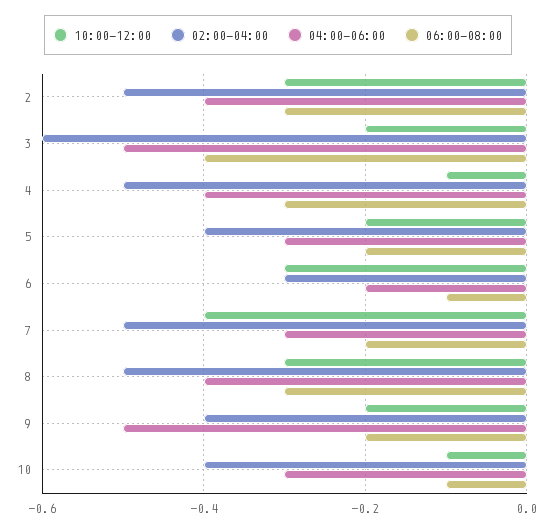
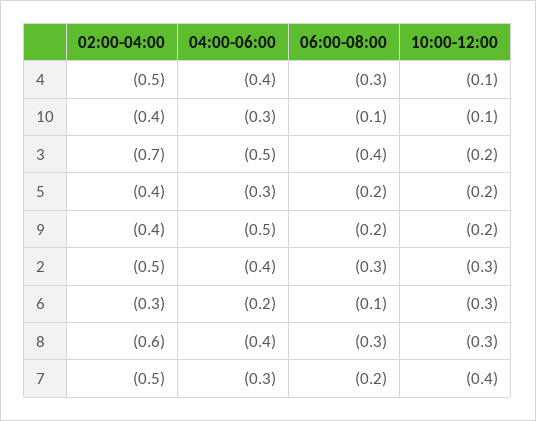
  {
    "10:00-12:00": {
      "2": -0.3,
      "3": -0.2,
      "4": -0.1,
      "5": -0.2,
      "6": -0.3,
      "7": -0.4,
      "8": -0.3,
      "9": -0.2,
      "10": -0.1
    },
    "02:00-04:00": {
      "2": -0.5,
-     "3": -0.6,
+     "3": -0.7,
      "4": -0.5,
      "5": -0.4,
      "6": -0.3,
      "7": -0.5,
-     "8": -0.5,
+     "8": -0.6,
      "9": -0.4,
      "10": -0.4
    },
    "04:00-06:00": {
      "2": -0.4,
      "3": -0.5,
      "4": -0.4,
      "5": -0.3,
      "6": -0.2,
      "7": -0.3,
      "8": -0.4,
      "9": -0.5,
      "10": -0.3
    },
    "06:00-08:00": {
      "2": -0.3,
      "3": -0.4,
      "4": -0.3,
      "5": -0.2,
      "6": -0.1,
      "7": -0.2,
      "8": -0.3,
      "9": -0.2,
      "10": -0.1
    }
  }

